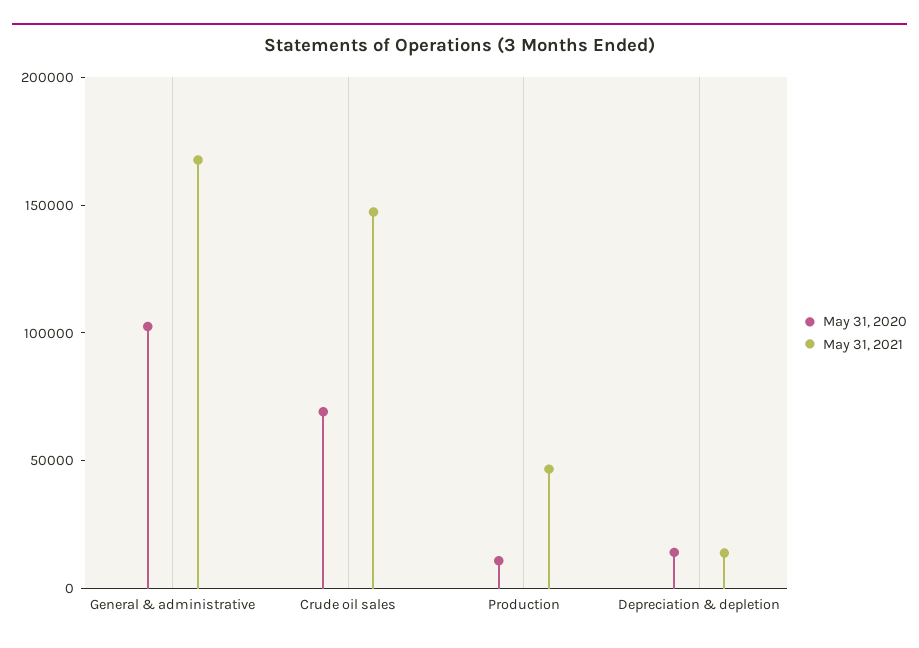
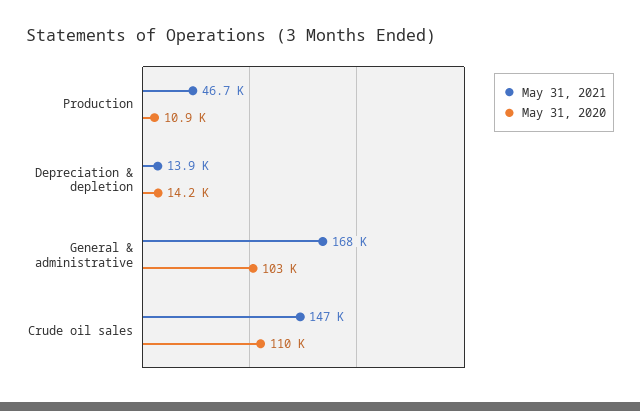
  {
    "May 31, 2020": {
      "General & administrative": 103000,
-     "Crude oil sales": 70000,
+     "Crude oil sales": 110000,
      "Production": 10900,
      "Depreciation & depletion": 14200
    },
    "May 31, 2021": {
      "General & administrative": 168000,
      "Crude oil sales": 147000,
      "Production": 46700,
      "Depreciation & depletion": 13900
    }
  }

